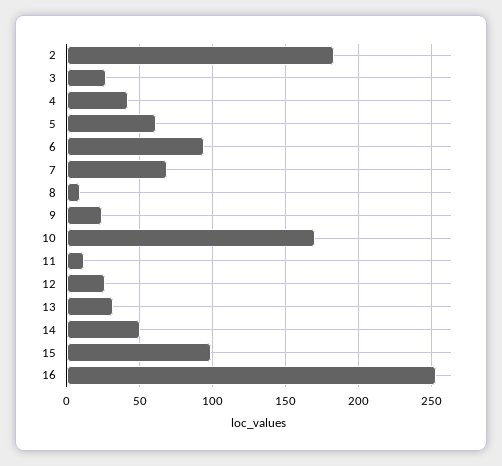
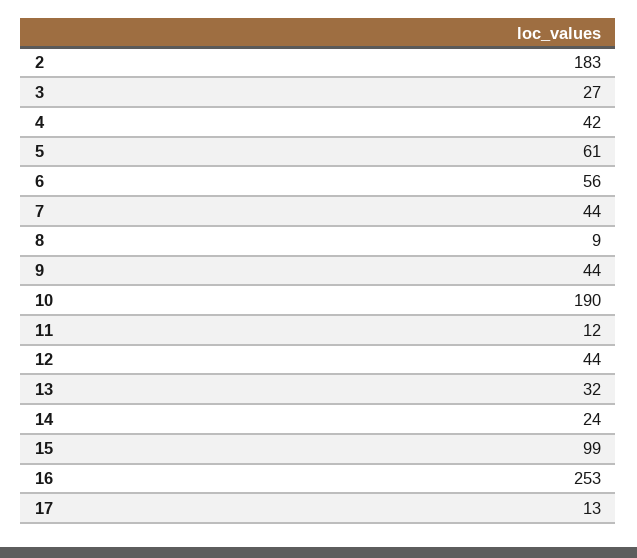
  {
    "2": 183,
    "3": 27,
    "4": 42,
    "5": 61,
-   "6": 95,
+   "6": 56,
-   "7": 70,
+   "7": 44,
    "8": 9,
-   "9": 25,
+   "9": 44,
-   "10": 170,
+   "10": 190,
    "11": 12,
-   "12": 25,
+   "12": 44,
    "13": 32,
-   "14": 50,
+   "14": 24,
    "15": 99,
-   "16": 253
+   "16": 253,
+   "17": 13
  }

